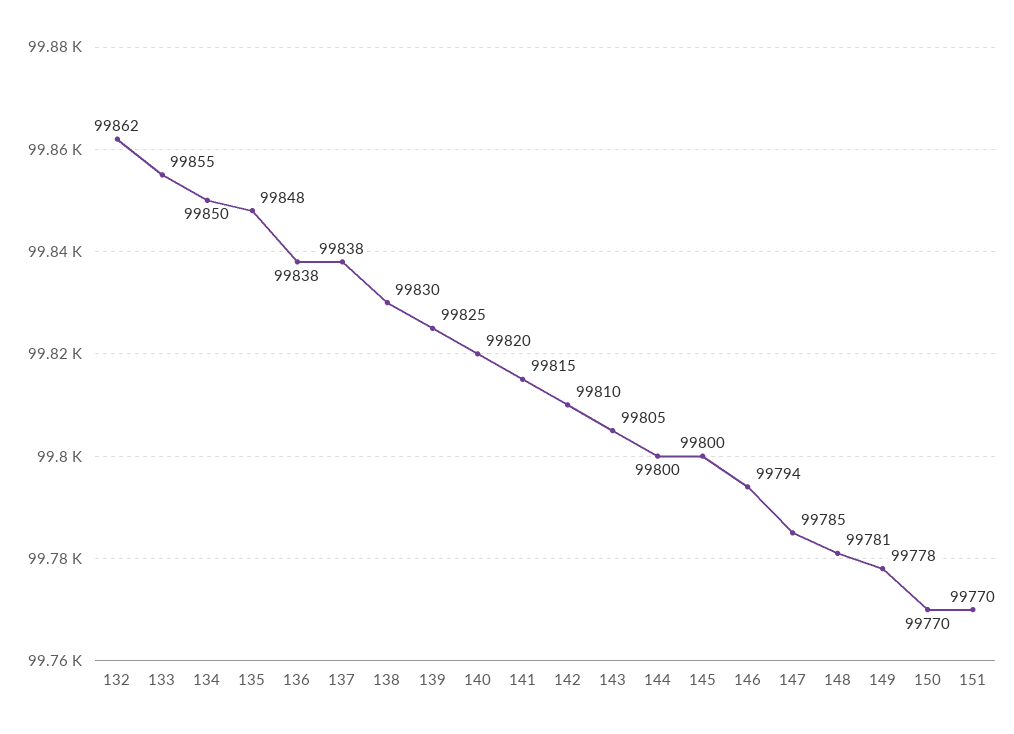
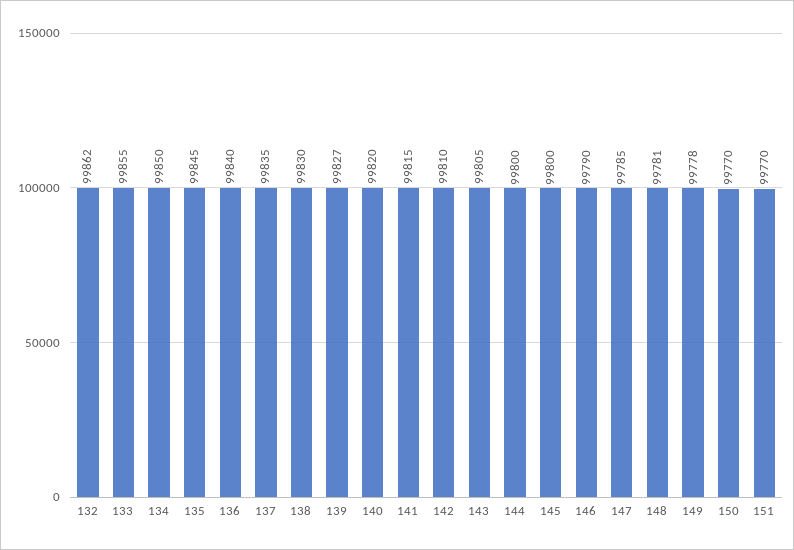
  {
    "132": 99862,
    "133": 99855,
    "134": 99850,
-   "135": 99848,
+   "135": 99845,
-   "136": 99838,
+   "136": 99840,
-   "137": 99838,
+   "137": 99835,
    "138": 99830,
-   "139": 99825,
+   "139": 99827,
    "140": 99820,
    "141": 99815,
    "142": 99810,
    "143": 99805,
    "144": 99800,
    "145": 99800,
-   "146": 99794,
+   "146": 99790,
    "147": 99785,
    "148": 99781,
    "149": 99778,
    "150": 99770,
    "151": 99770
  }

